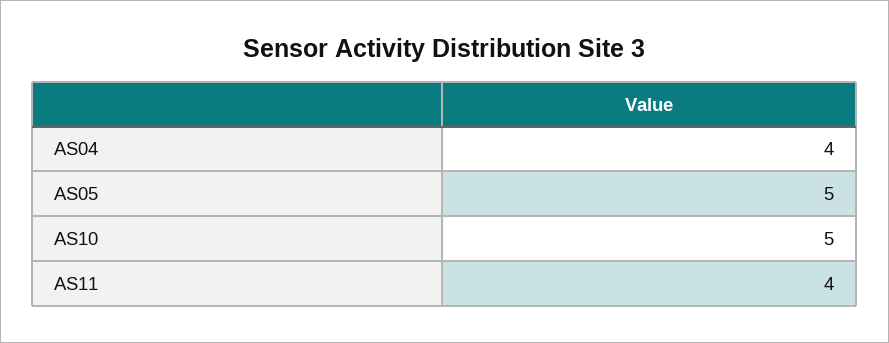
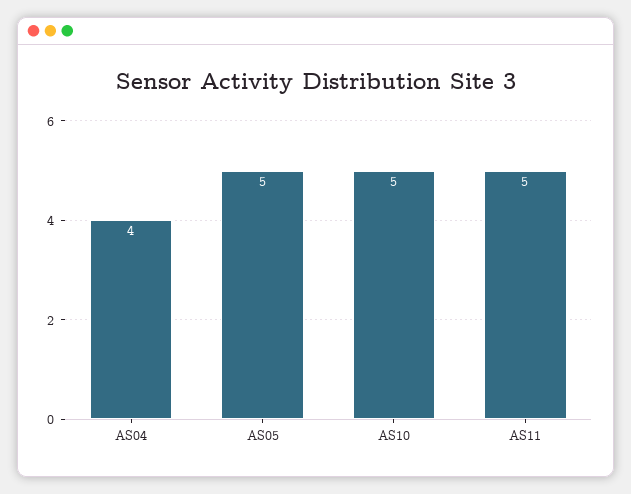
  {
    "AS04": 4,
    "AS05": 5,
    "AS10": 5,
-   "AS11": 4
+   "AS11": 5
  }

